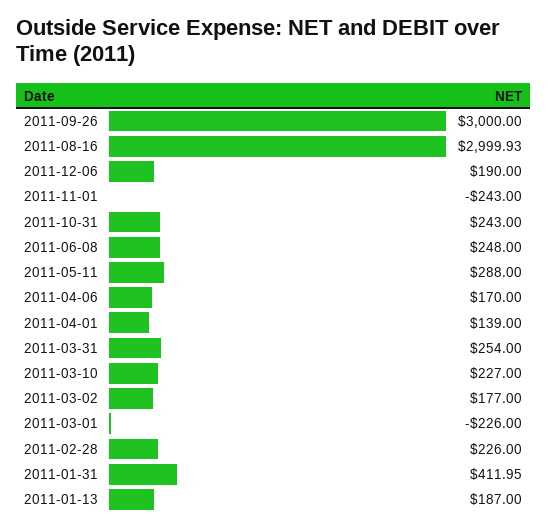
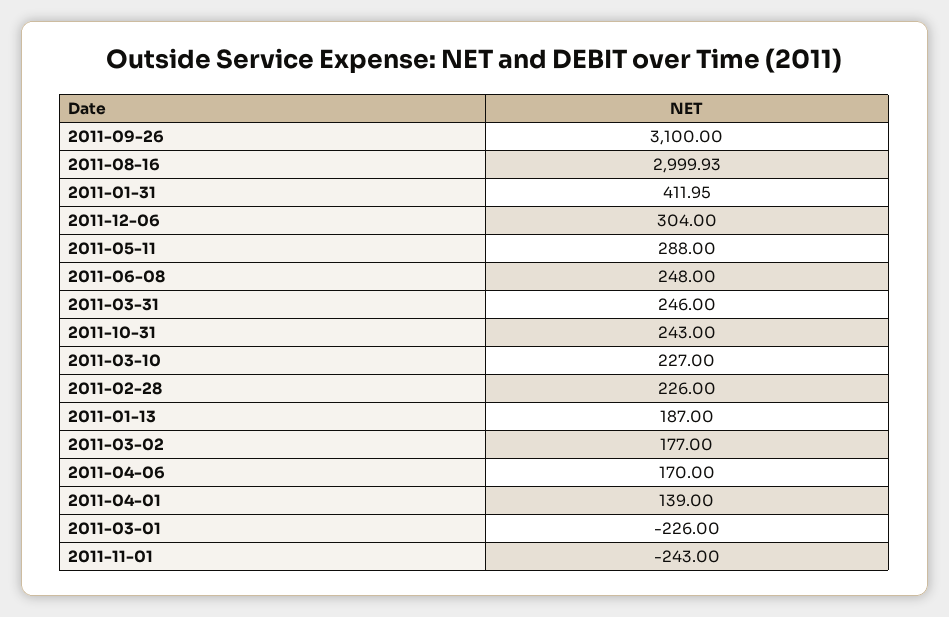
  {
-   "2011-09-26": 3000,
+   "2011-09-26": 3100,
    "2011-08-16": 2999.93,
-   "2011-12-06": 190,
+   "2011-12-06": 304,
    "2011-11-01": -243,
    "2011-10-31": 243,
    "2011-06-08": 248,
    "2011-05-11": 288,
    "2011-04-06": 170,
    "2011-04-01": 139,
-   "2011-03-31": 254,
+   "2011-03-31": 246,
    "2011-03-10": 227,
    "2011-03-02": 177,
    "2011-03-01": -226,
    "2011-02-28": 226,
    "2011-01-31": 411.95,
    "2011-01-13": 187
  }

